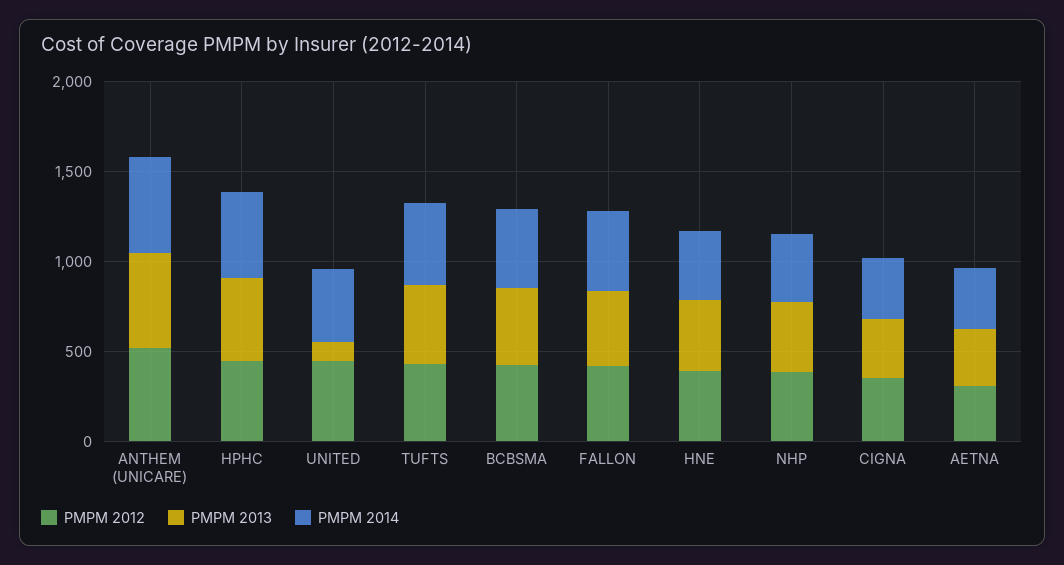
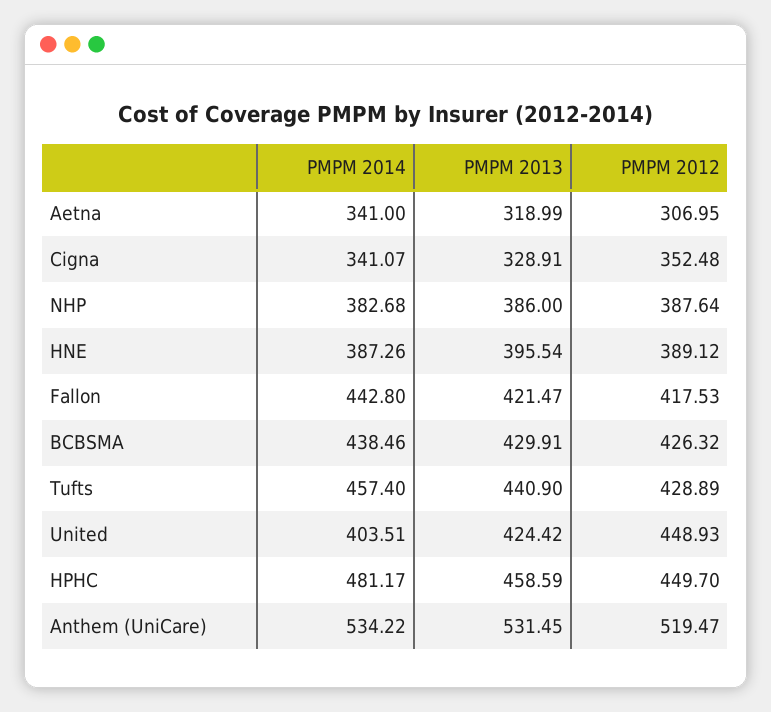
  {
    "PMPM 2012": {
      "ANTHEM (UNICARE)": 519.47,
      "HPHC": 449.7,
      "UNITED": 448.93,
      "TUFTS": 428.89,
      "BCBSMA": 426.32,
      "FALLON": 417.53,
      "HNE": 389.12,
      "NHP": 387.64,
      "CIGNA": 352.48,
      "AETNA": 306.95
    },
    "PMPM 2013": {
      "ANTHEM (UNICARE)": 531.45,
      "HPHC": 458.59,
-     "UNITED": 100,
+     "UNITED": 424.42,
      "TUFTS": 440.9,
      "BCBSMA": 429.91,
      "FALLON": 421.47,
      "HNE": 395.54,
      "NHP": 386,
      "CIGNA": 328.91,
      "AETNA": 318.99
    },
    "PMPM 2014": {
      "ANTHEM (UNICARE)": 534.22,
      "HPHC": 481.17,
      "UNITED": 403.51,
      "TUFTS": 457.4,
      "BCBSMA": 438.46,
      "FALLON": 442.8,
      "HNE": 387.26,
      "NHP": 382.68,
      "CIGNA": 341.07,
      "AETNA": 341
    }
  }

